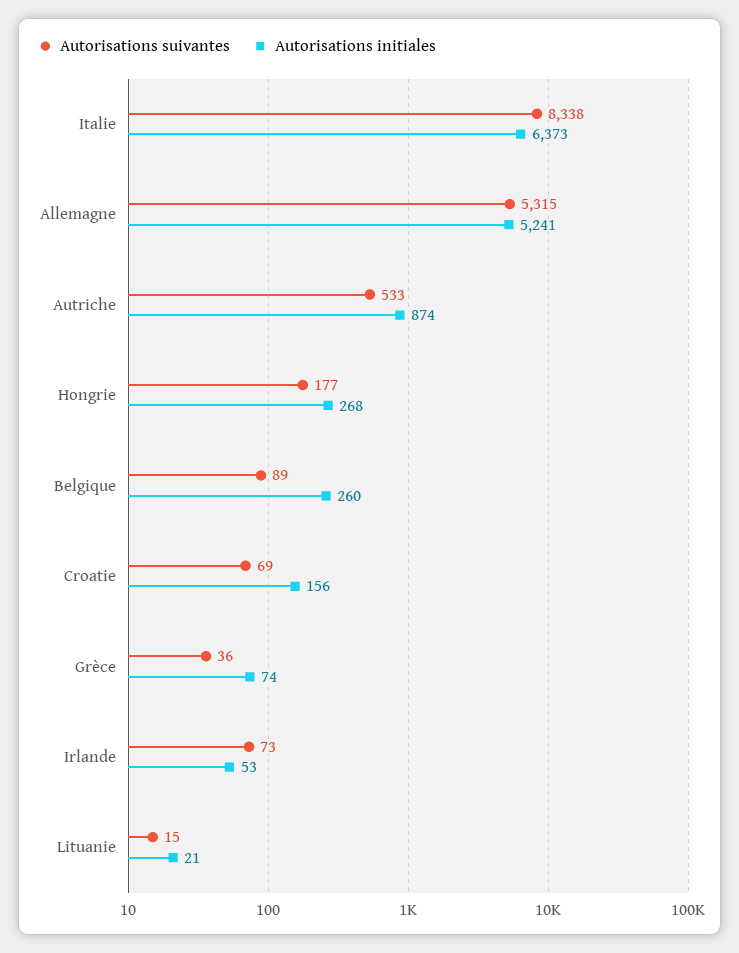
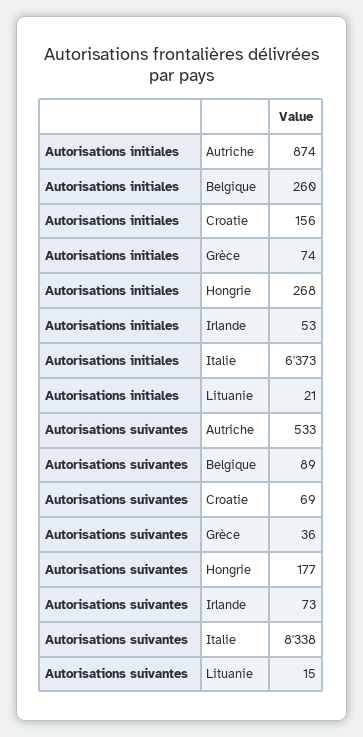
  {
    "Autorisations suivantes": {
      "Italie": 8338,
-     "Allemagne": 5315,
      "Autriche": 533,
      "Hongrie": 177,
      "Belgique": 89,
      "Croatie": 69,
      "Grèce": 36,
      "Irlande": 73,
      "Lituanie": 15
    },
    "Autorisations initiales": {
      "Italie": 6373,
-     "Allemagne": 5241,
      "Autriche": 874,
      "Hongrie": 268,
      "Belgique": 260,
      "Croatie": 156,
      "Grèce": 74,
      "Irlande": 53,
      "Lituanie": 21
    }
  }

